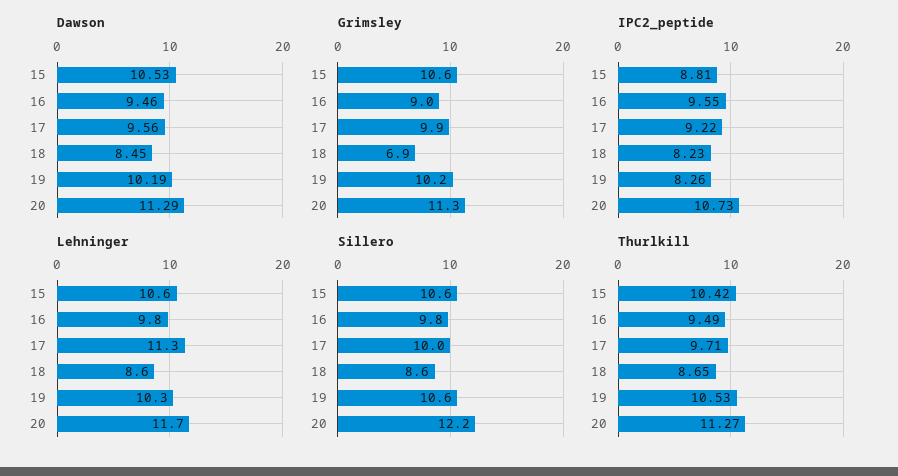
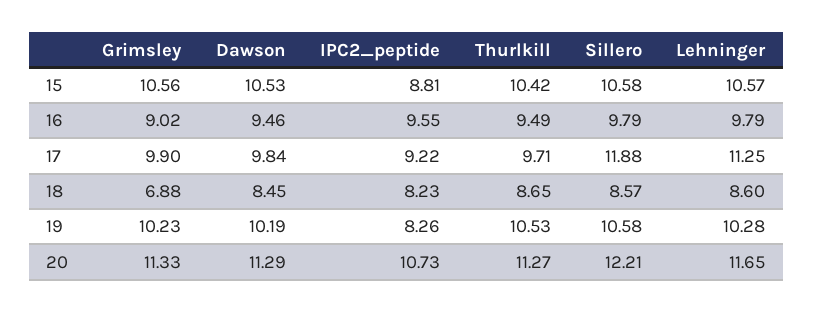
  {
    "Dawson": {
      "15": 10.53,
      "16": 9.46,
-     "17": 9.56,
+     "17": 9.84,
      "18": 8.45,
      "19": 10.19,
      "20": 11.29
    },
    "Grimsley": {
      "15": 10.56,
      "16": 9.02,
      "17": 9.9,
      "18": 6.88,
      "19": 10.23,
      "20": 11.33
    },
    "IPC2_peptide": {
      "15": 8.81,
      "16": 9.55,
      "17": 9.22,
      "18": 8.23,
      "19": 8.26,
      "20": 10.73
    },
    "Lehninger": {
      "15": 10.57,
      "16": 9.79,
      "17": 11.25,
      "18": 8.6,
      "19": 10.28,
      "20": 11.65
    },
    "Sillero": {
      "15": 10.58,
      "16": 9.79,
-     "17": 10,
+     "17": 11.88,
      "18": 8.57,
      "19": 10.58,
      "20": 12.21
    },
    "Thurlkill": {
      "15": 10.42,
      "16": 9.49,
      "17": 9.71,
      "18": 8.65,
      "19": 10.53,
      "20": 11.27
    }
  }

